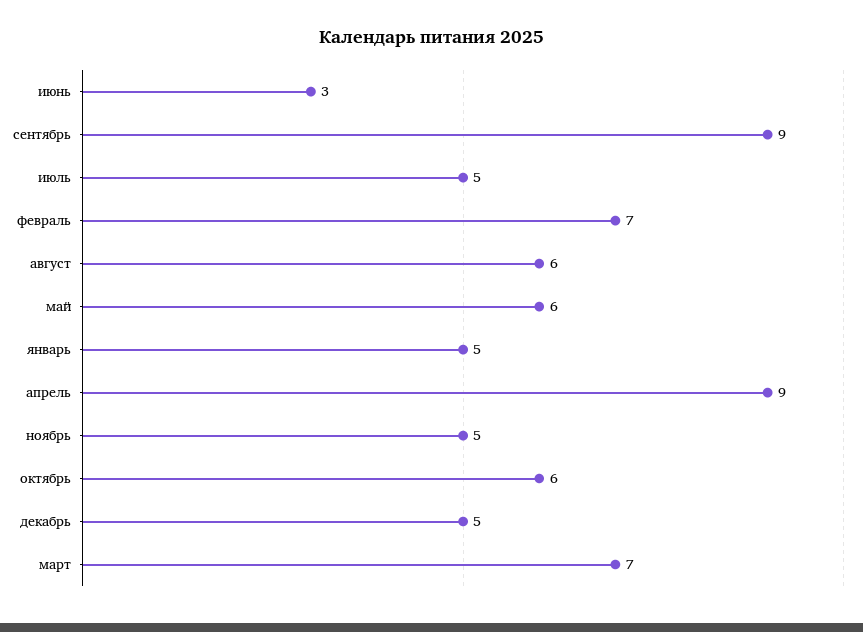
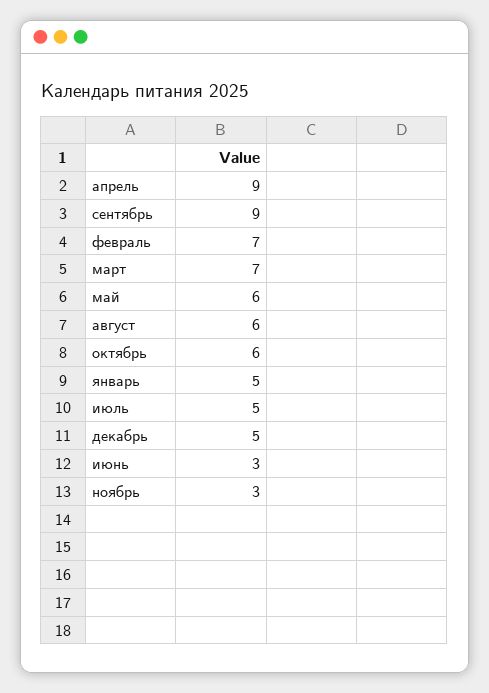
  {
    "июнь": 3,
    "сентябрь": 9,
    "июль": 5,
    "февраль": 7,
    "август": 6,
    "май": 6,
    "январь": 5,
    "апрель": 9,
-   "ноябрь": 5,
+   "ноябрь": 3,
    "октябрь": 6,
    "декабрь": 5,
    "март": 7
  }

